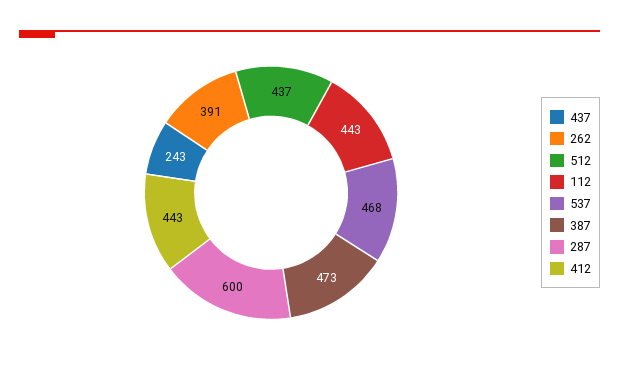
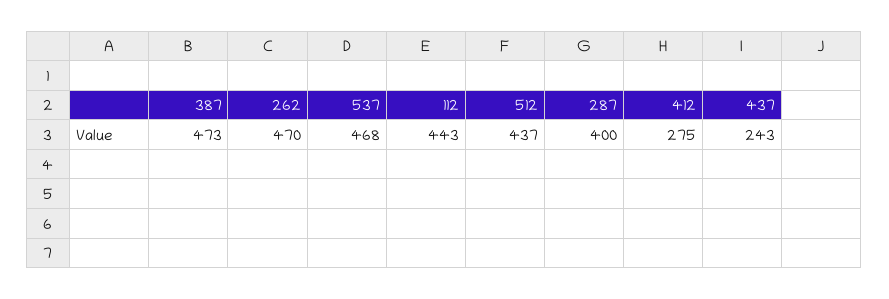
  {
    "437": 243,
-   "262": 391,
+   "262": 470,
    "512": 437,
    "112": 443,
    "537": 468,
    "387": 473,
-   "287": 600,
+   "287": 400,
-   "412": 443
+   "412": 275
  }

